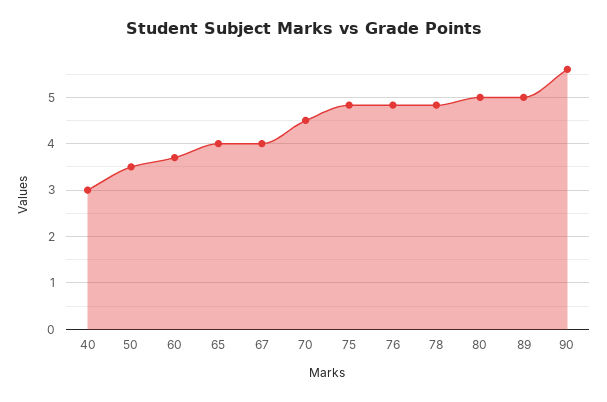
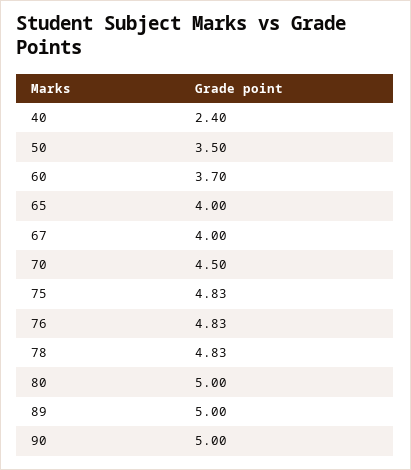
  {
-   "40": 3,
+   "40": 2.4,
    "50": 3.5,
    "60": 3.7,
    "65": 4,
    "67": 4,
    "70": 4.5,
    "75": 4.83,
    "76": 4.83,
    "78": 4.83,
    "80": 5,
    "89": 5,
-   "90": 5.6
+   "90": 5
  }

